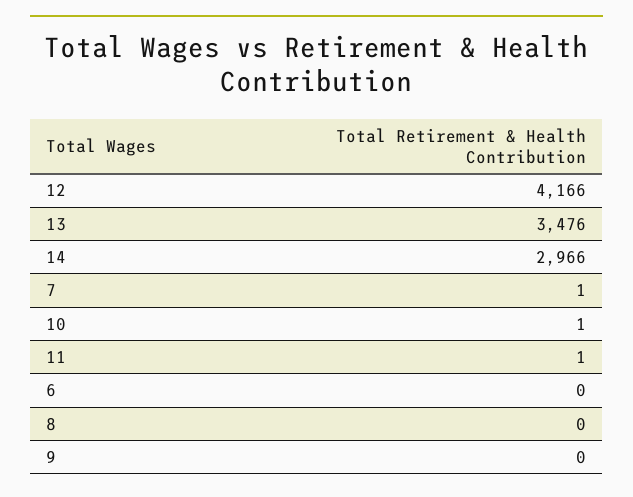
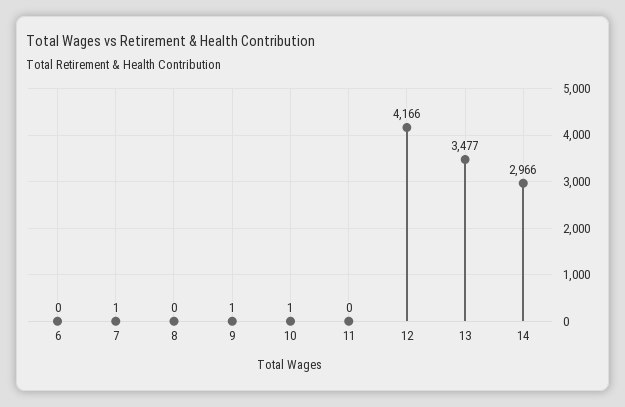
  {
    "12": 4166,
-   "13": 3476,
+   "13": 3477,
    "14": 2966,
    "7": 1,
    "10": 1,
-   "11": 1,
+   "11": 0,
    "6": 0,
    "8": 0,
-   "9": 0
+   "9": 1
  }

